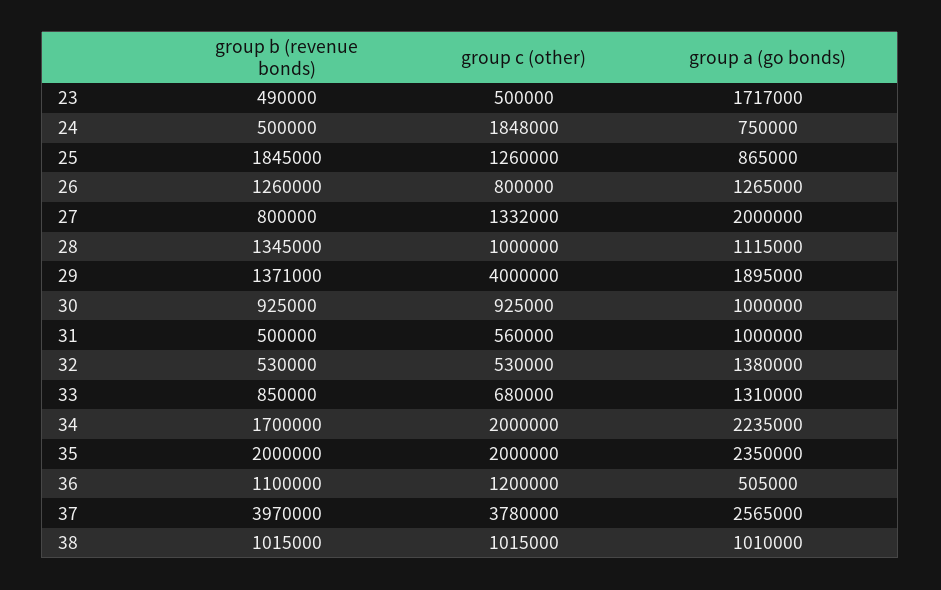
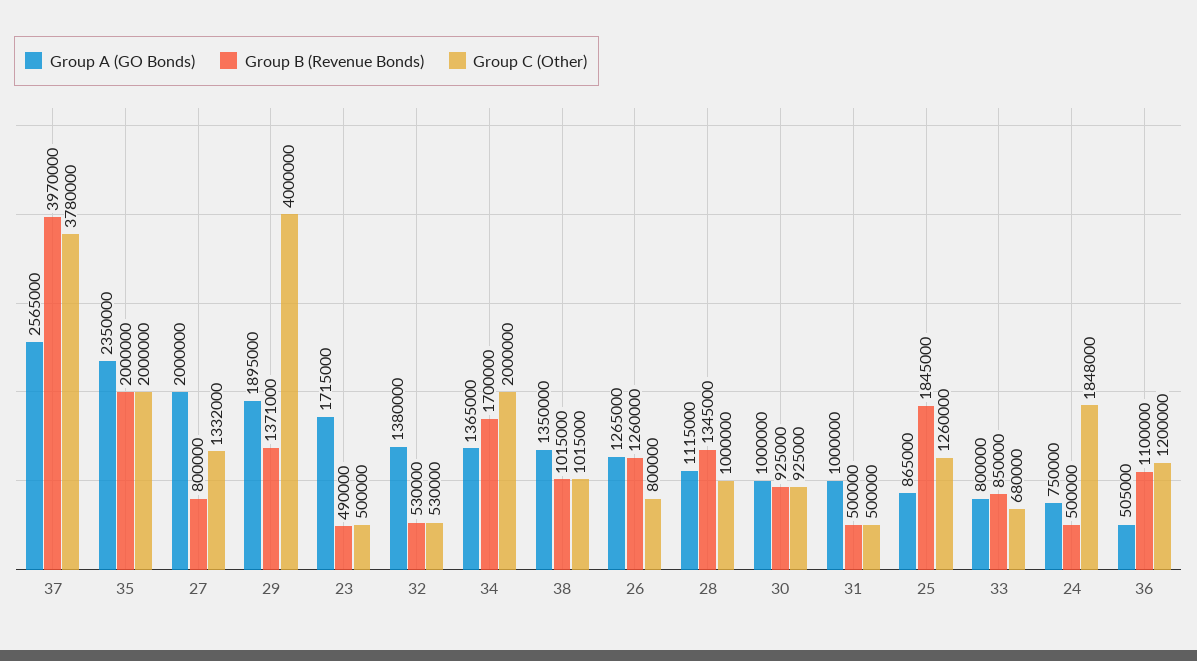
  {
    "group b (revenue bonds)": {
      "23": 490000,
      "24": 500000,
      "25": 1845000,
      "26": 1260000,
      "27": 800000,
      "28": 1345000,
      "29": 1371000,
      "30": 925000,
      "31": 500000,
      "32": 530000,
      "33": 850000,
      "34": 1700000,
      "35": 2000000,
      "36": 1100000,
      "37": 3970000,
      "38": 1015000
    },
    "group c (other)": {
      "23": 500000,
      "24": 1848000,
      "25": 1260000,
      "26": 800000,
      "27": 1332000,
      "28": 1000000,
      "29": 4000000,
      "30": 925000,
-     "31": 560000,
+     "31": 500000,
      "32": 530000,
      "33": 680000,
      "34": 2000000,
      "35": 2000000,
      "36": 1200000,
      "37": 3780000,
      "38": 1015000
    },
    "group a (go bonds)": {
-     "23": 1717000,
+     "23": 1715000,
      "24": 750000,
      "25": 865000,
      "26": 1265000,
      "27": 2000000,
      "28": 1115000,
      "29": 1895000,
      "30": 1000000,
      "31": 1000000,
      "32": 1380000,
-     "33": 1310000,
+     "33": 800000,
-     "34": 2235000,
+     "34": 1365000,
      "35": 2350000,
      "36": 505000,
      "37": 2565000,
-     "38": 1010000
+     "38": 1350000
    }
  }

